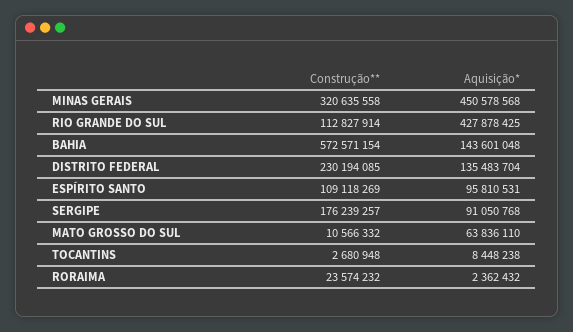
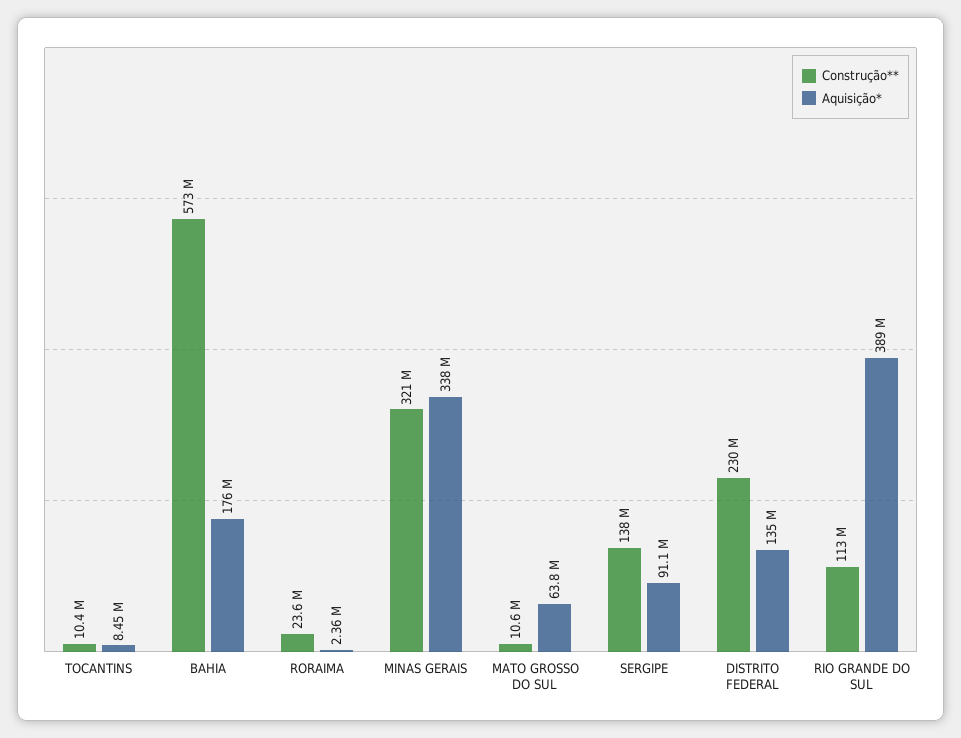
  {
    "Construção**": {
      "MINAS GERAIS": 320635558,
      "RIO GRANDE DO SUL": 112827914,
      "BAHIA": 572571154,
      "DISTRITO FEDERAL": 230194085,
-     "ESPÍRITO SANTO": 109118269,
-     "SERGIPE": 176239257,
+     "SERGIPE": 138000000,
      "MATO GROSSO DO SUL": 10566332,
-     "TOCANTINS": 2680948,
+     "TOCANTINS": 10400000,
      "RORAIMA": 23574232
    },
    "Aquisição*": {
-     "MINAS GERAIS": 450578568,
+     "MINAS GERAIS": 338000000,
-     "RIO GRANDE DO SUL": 427878425,
+     "RIO GRANDE DO SUL": 389000000,
-     "BAHIA": 143601048,
+     "BAHIA": 176000000,
      "DISTRITO FEDERAL": 135483704,
-     "ESPÍRITO SANTO": 95810531,
      "SERGIPE": 91050768,
      "MATO GROSSO DO SUL": 63836110,
      "TOCANTINS": 8448238,
      "RORAIMA": 2362432
    }
  }

